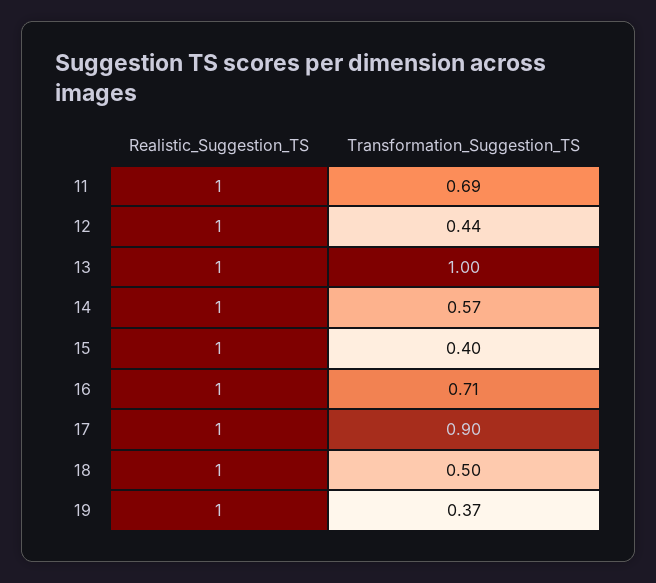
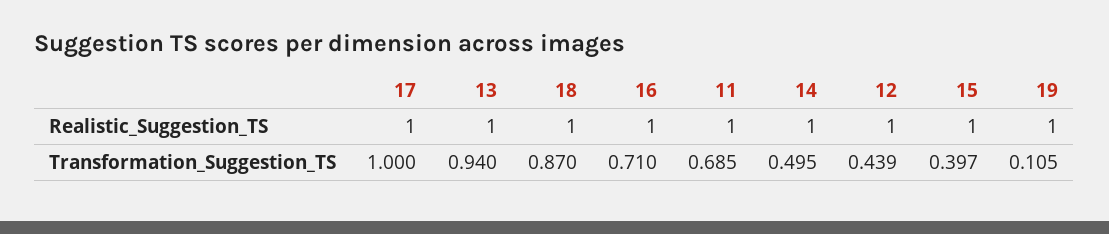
  {
    "Realistic_Suggestion_TS": {
      "11": 1,
      "12": 1,
      "13": 1,
      "14": 1,
      "15": 1,
      "16": 1,
      "17": 1,
      "18": 1,
      "19": 1
    },
    "Transformation_Suggestion_TS": {
      "11": 0.685,
      "12": 0.439,
-     "13": 1,
+     "13": 0.94,
-     "14": 0.57,
+     "14": 0.495,
      "15": 0.397,
      "16": 0.71,
-     "17": 0.9,
+     "17": 1,
-     "18": 0.5,
+     "18": 0.87,
-     "19": 0.37
+     "19": 0.105
    }
  }

